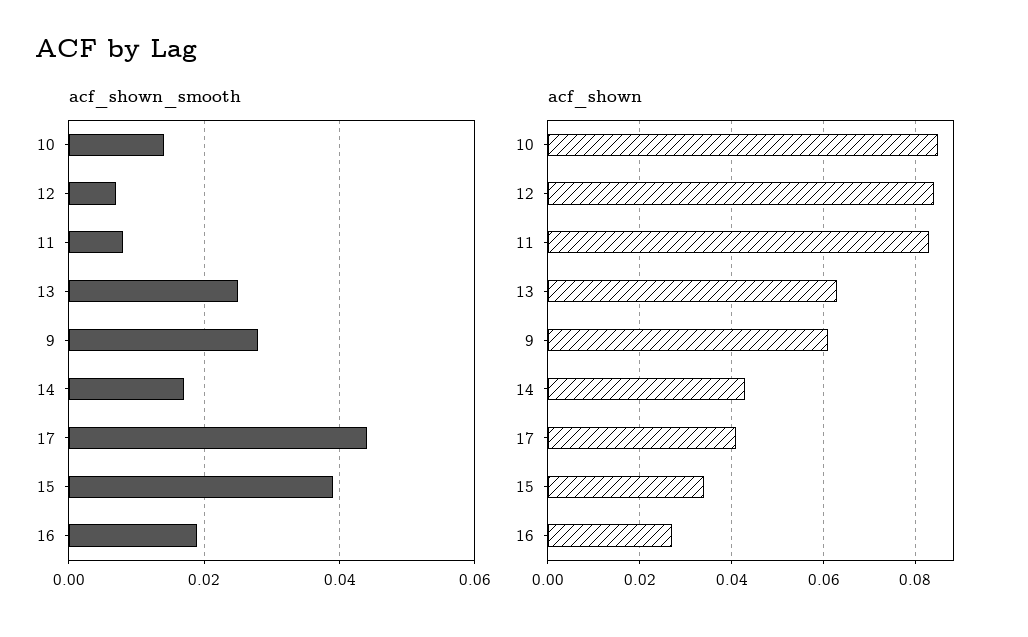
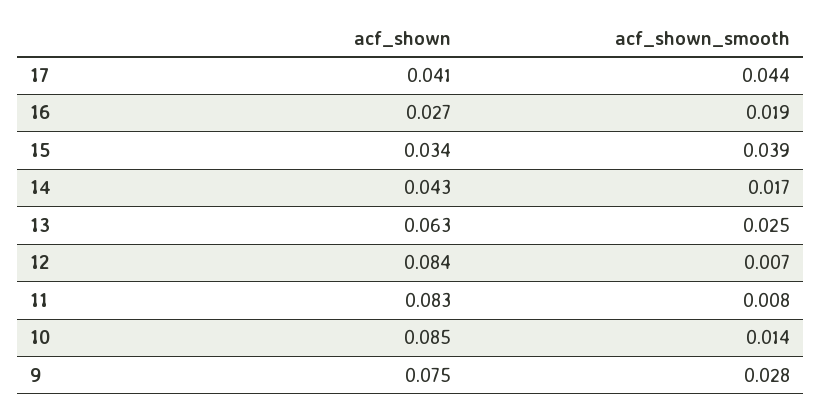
  {
    "acf_shown_smooth": {
      "10": 0.014,
      "12": 0.007,
      "11": 0.008,
      "13": 0.025,
      "9": 0.028,
      "14": 0.017,
      "17": 0.044,
      "15": 0.039,
      "16": 0.019
    },
    "acf_shown": {
      "10": 0.085,
      "12": 0.084,
      "11": 0.083,
      "13": 0.063,
-     "9": 0.06,
+     "9": 0.075,
      "14": 0.043,
      "17": 0.041,
      "15": 0.034,
      "16": 0.027
    }
  }

